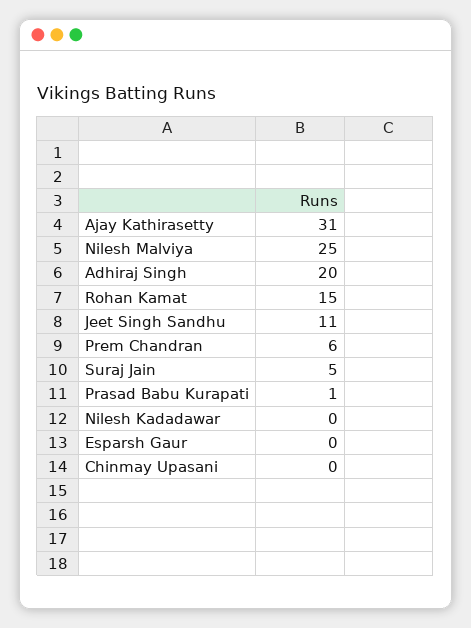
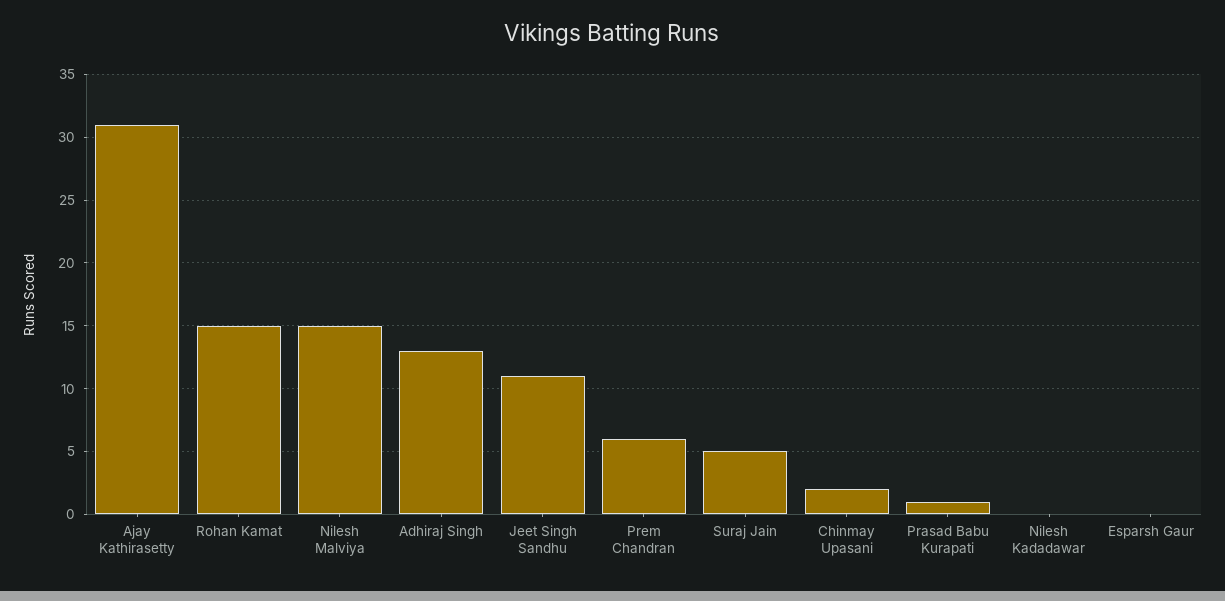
  {
    "Ajay Kathirasetty": 31,
-   "Nilesh Malviya": 25,
+   "Nilesh Malviya": 15,
-   "Adhiraj Singh": 20,
+   "Adhiraj Singh": 13,
    "Rohan Kamat": 15,
    "Jeet Singh Sandhu": 11,
    "Prem Chandran": 6,
    "Suraj Jain": 5,
    "Prasad Babu Kurapati": 1,
    "Nilesh Kadadawar": 0,
    "Esparsh Gaur": 0,
-   "Chinmay Upasani": 0
+   "Chinmay Upasani": 2
  }

